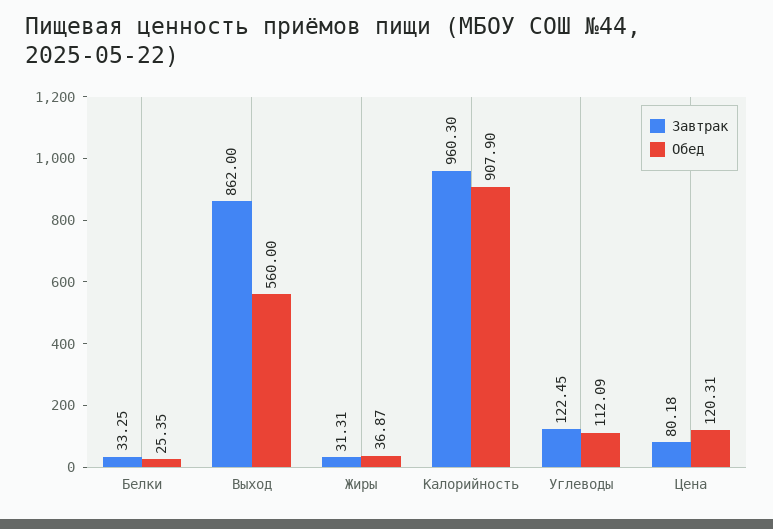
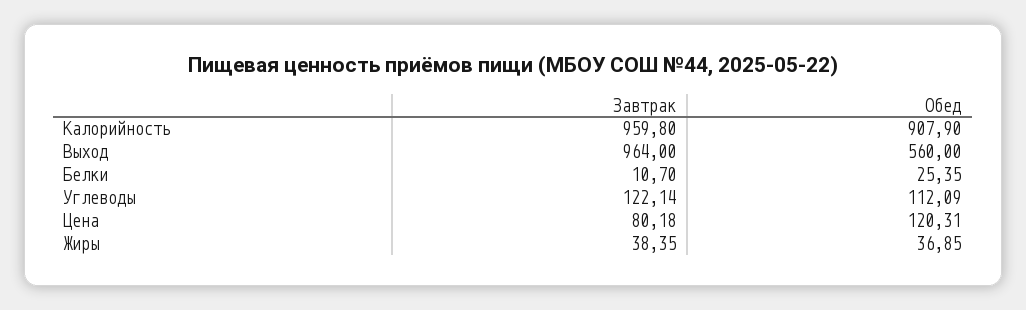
  {
    "Завтрак": {
-     "Белки": 33.25,
+     "Белки": 10.7,
-     "Выход": 862,
+     "Выход": 964,
-     "Жиры": 31.31,
+     "Жиры": 38.35,
-     "Калорийность": 960.3,
+     "Калорийность": 959.8,
-     "Углеводы": 122.45,
+     "Углеводы": 122.14,
      "Цена": 80.18
    },
    "Обед": {
      "Белки": 25.35,
      "Выход": 560,
-     "Жиры": 36.87,
+     "Жиры": 36.85,
      "Калорийность": 907.9,
      "Углеводы": 112.09,
      "Цена": 120.31
    }
  }

